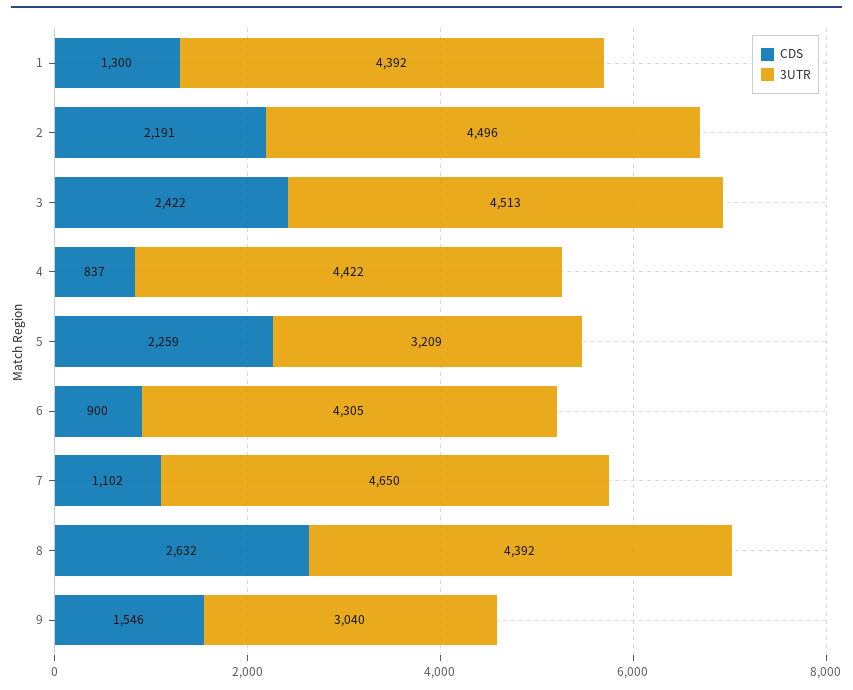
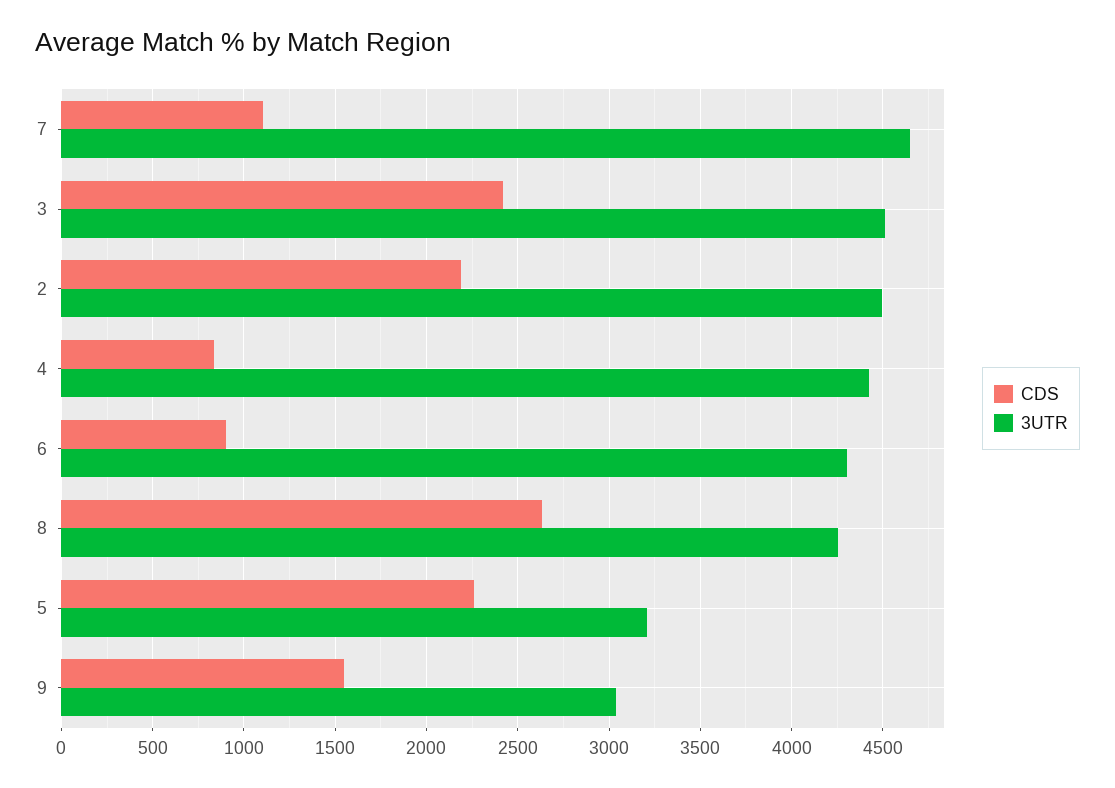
  {
    "CDS": {
-     "1": 1300,
      "2": 2191,
      "3": 2422,
      "4": 837,
      "5": 2259,
      "6": 900,
      "7": 1102,
      "8": 2632,
      "9": 1546
    },
    "3UTR": {
-     "1": 4392,
      "2": 4496,
      "3": 4513,
      "4": 4422,
      "5": 3209,
      "6": 4305,
      "7": 4650,
-     "8": 4392,
+     "8": 4250,
      "9": 3040
    }
  }

